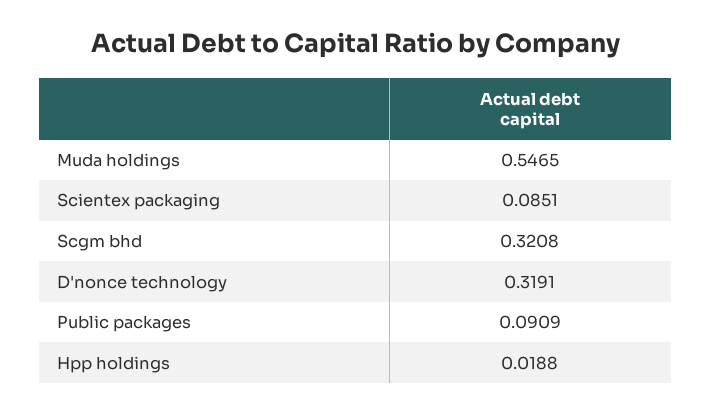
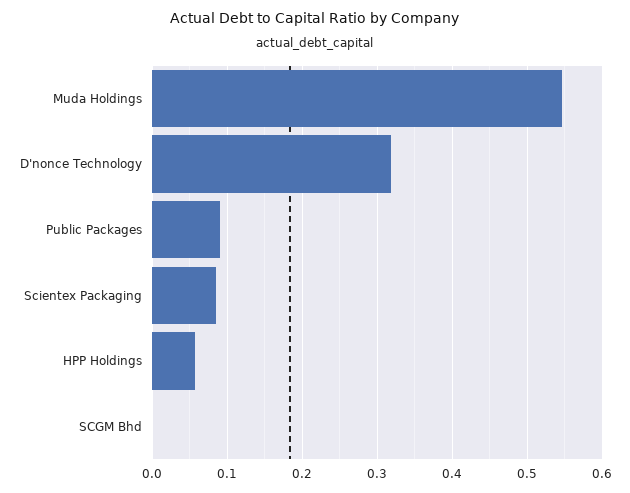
  {
    "Muda holdings": 0.5465,
    "Scientex packaging": 0.0851,
-   "Scgm bhd": 0.3208,
+   "Scgm bhd": 0,
    "D'nonce technology": 0.3191,
    "Public packages": 0.0909,
-   "Hpp holdings": 0.0188
+   "Hpp holdings": 0.06
  }

